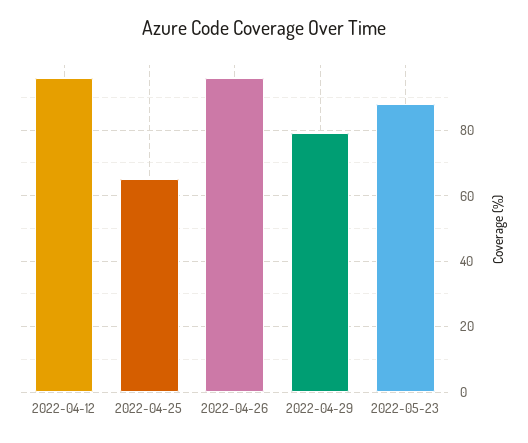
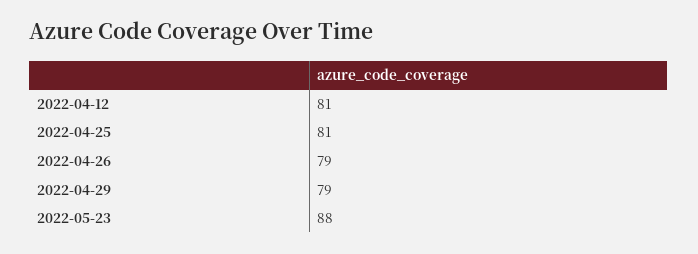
  {
-   "2022-04-12": 95,
+   "2022-04-12": 81,
-   "2022-04-25": 65,
+   "2022-04-25": 81,
-   "2022-04-26": 95,
+   "2022-04-26": 79,
    "2022-04-29": 79,
    "2022-05-23": 88
  }

